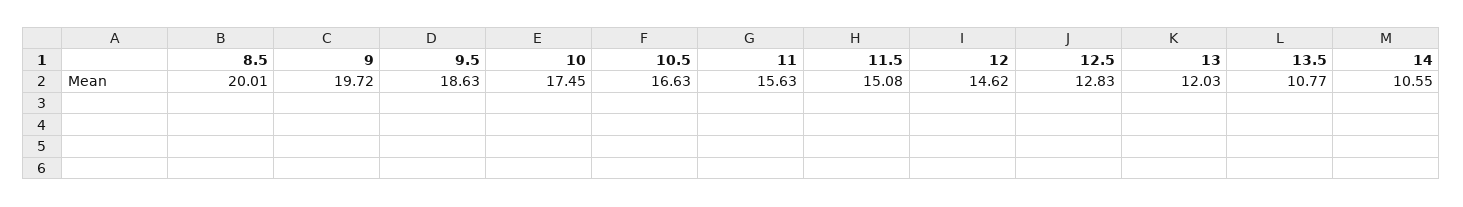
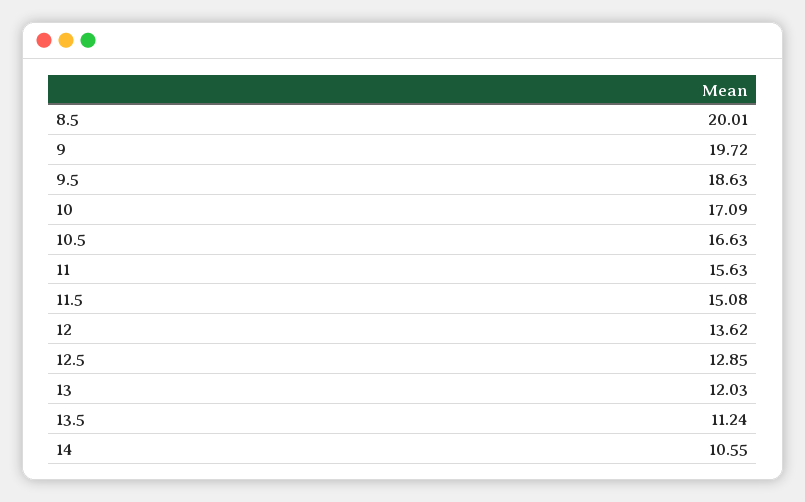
  {
    "8.5": 20.01,
    "9": 19.72,
    "9.5": 18.63,
-   "10": 17.45,
+   "10": 17.09,
    "10.5": 16.63,
    "11": 15.63,
    "11.5": 15.08,
-   "12": 14.62,
+   "12": 13.62,
-   "12.5": 12.83,
+   "12.5": 12.85,
    "13": 12.03,
-   "13.5": 10.77,
+   "13.5": 11.24,
    "14": 10.55
  }

